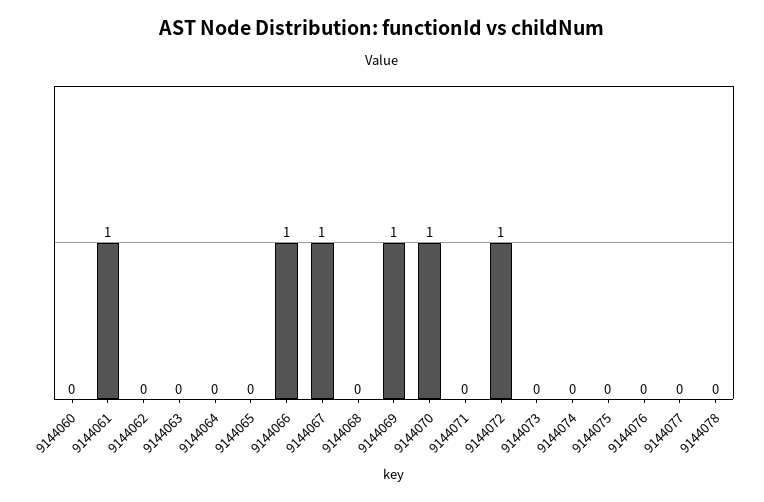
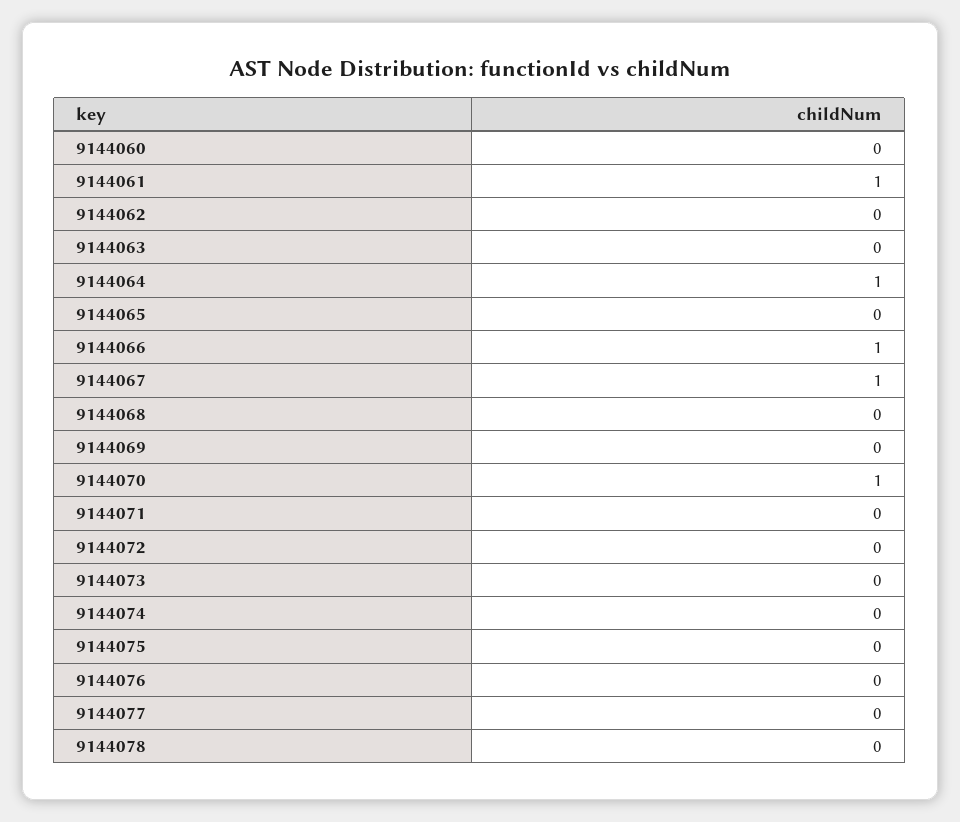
  {
    "9144060": 0,
    "9144061": 1,
    "9144062": 0,
    "9144063": 0,
-   "9144064": 0,
+   "9144064": 1,
    "9144065": 0,
    "9144066": 1,
    "9144067": 1,
    "9144068": 0,
-   "9144069": 1,
+   "9144069": 0,
    "9144070": 1,
    "9144071": 0,
-   "9144072": 1,
+   "9144072": 0,
    "9144073": 0,
    "9144074": 0,
    "9144075": 0,
    "9144076": 0,
    "9144077": 0,
    "9144078": 0
  }

